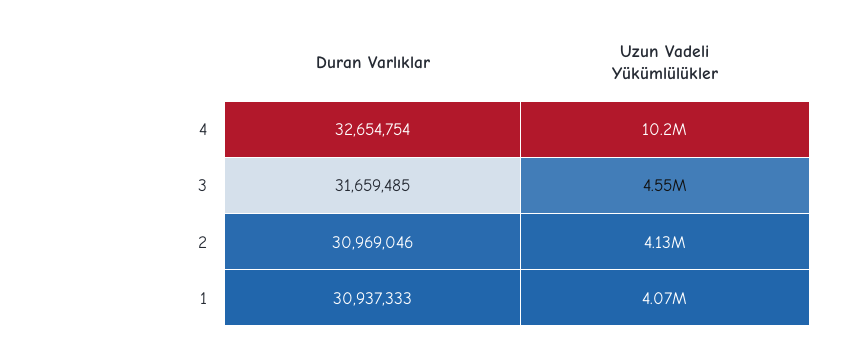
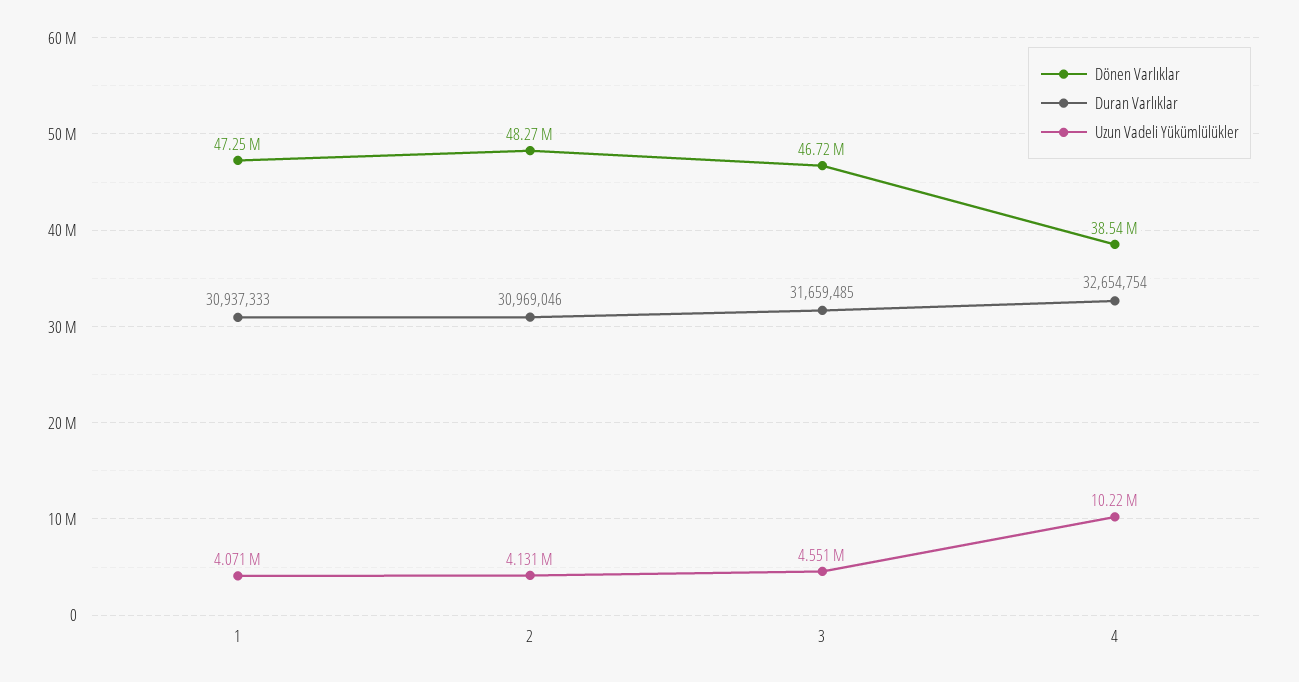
  {
    "Duran Varlıklar": {
      "4": 32654754,
      "3": 31659485,
      "2": 30969046,
      "1": 30937333
    },
    "Uzun Vadeli Yükümlülükler": {
      "4": 10220000,
      "3": 4551000,
      "2": 4131000,
      "1": 4071000
-   }
+   },
+   "Dönen Varlıklar": {
+     "1": 47250000,
+     "2": 48270000,
+     "3": 46720000,
+     "4": 38540000
+   }
  }

